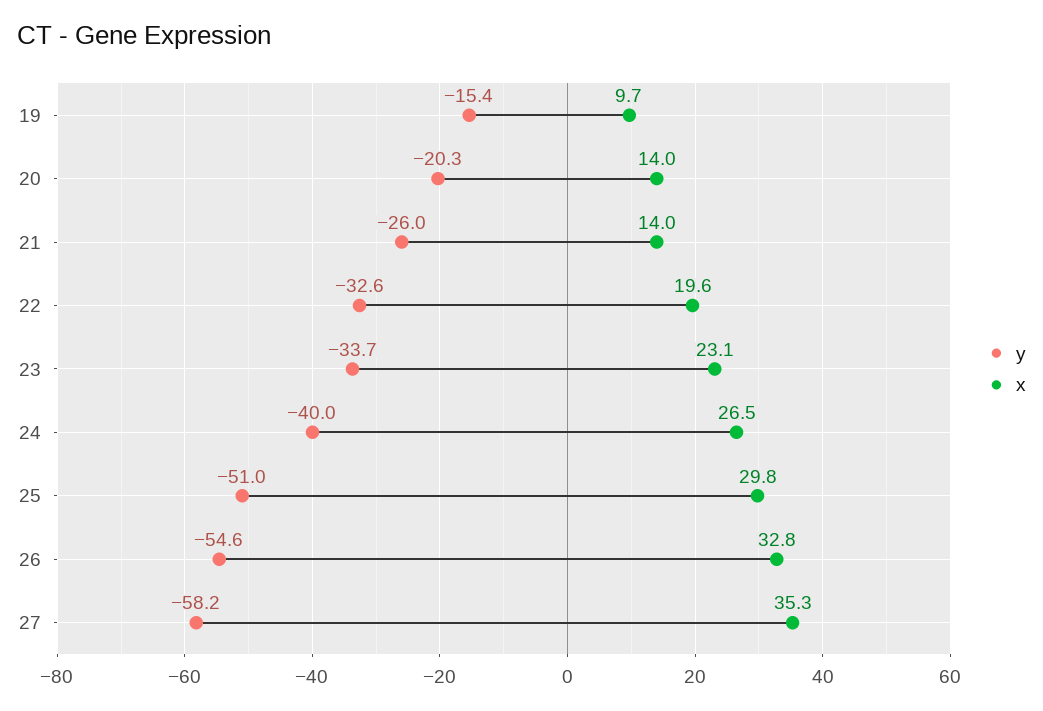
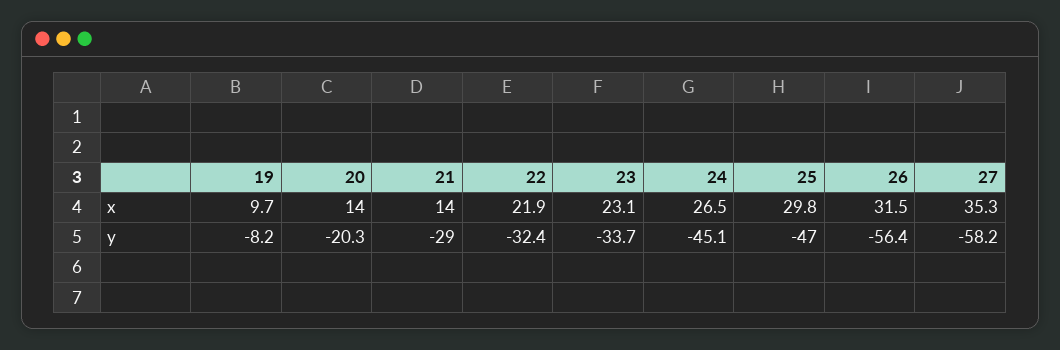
  {
    "y": {
-     "19": -15.4,
+     "19": -8.2,
      "20": -20.3,
-     "21": -26,
+     "21": -29,
-     "22": -32.6,
+     "22": -32.4,
      "23": -33.7,
-     "24": -40,
+     "24": -45.1,
-     "25": -51,
+     "25": -47,
-     "26": -54.6,
+     "26": -56.4,
      "27": -58.2
    },
    "x": {
      "19": 9.7,
      "20": 14,
      "21": 14,
-     "22": 19.6,
+     "22": 21.9,
      "23": 23.1,
      "24": 26.5,
      "25": 29.8,
-     "26": 32.8,
+     "26": 31.5,
      "27": 35.3
    }
  }

